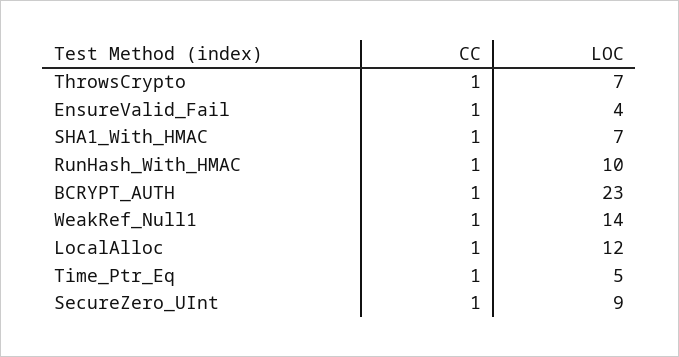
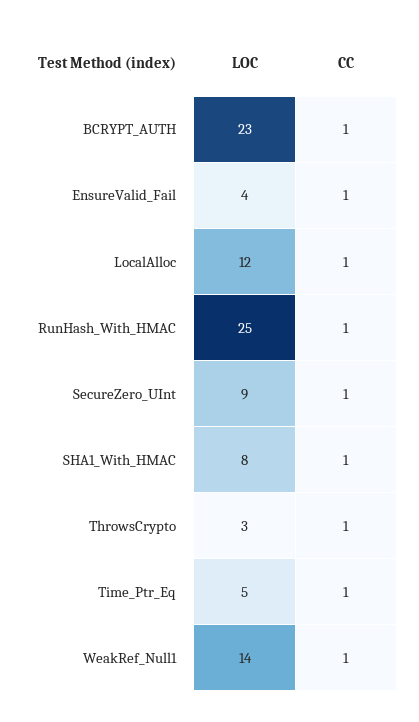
  {
    "CC": {
      "ThrowsCrypto": 1,
      "EnsureValid_Fail": 1,
      "SHA1_With_HMAC": 1,
      "RunHash_With_HMAC": 1,
      "BCRYPT_AUTH": 1,
      "WeakRef_Null1": 1,
      "LocalAlloc": 1,
      "Time_Ptr_Eq": 1,
      "SecureZero_UInt": 1
    },
    "LOC": {
-     "ThrowsCrypto": 7,
+     "ThrowsCrypto": 3,
      "EnsureValid_Fail": 4,
-     "SHA1_With_HMAC": 7,
+     "SHA1_With_HMAC": 8,
-     "RunHash_With_HMAC": 10,
+     "RunHash_With_HMAC": 25,
      "BCRYPT_AUTH": 23,
      "WeakRef_Null1": 14,
      "LocalAlloc": 12,
      "Time_Ptr_Eq": 5,
      "SecureZero_UInt": 9
    }
  }

